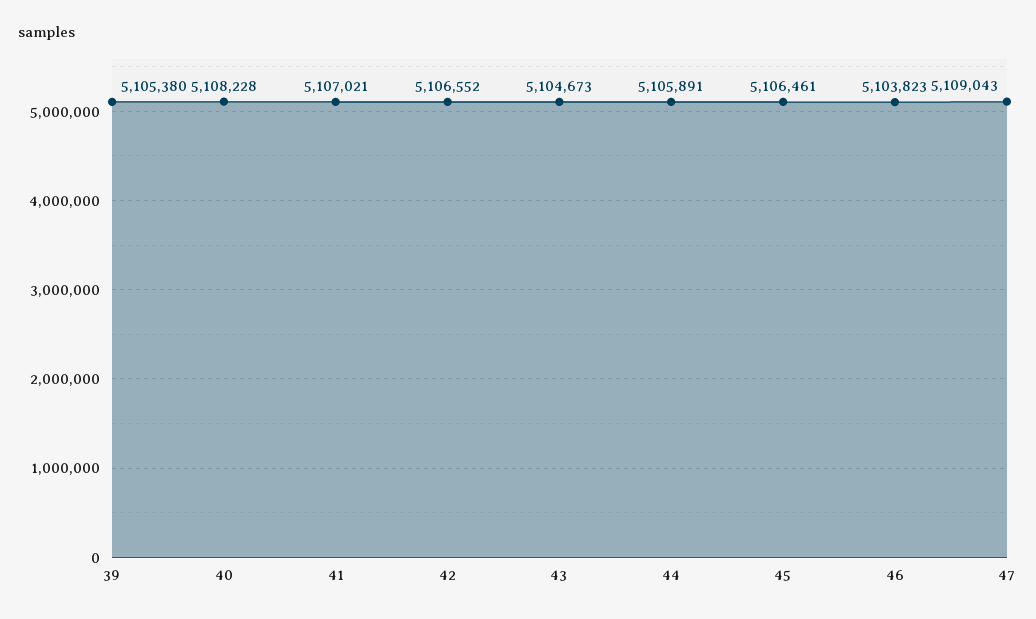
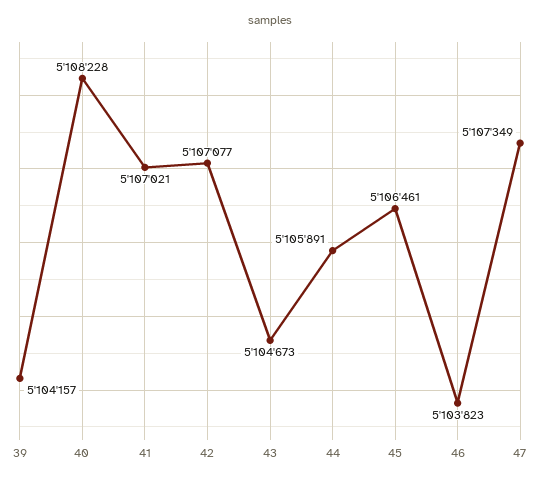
  {
-   "39": 5105380,
+   "39": 5104157,
    "40": 5108228,
    "41": 5107021,
-   "42": 5106552,
+   "42": 5107077,
    "43": 5104673,
    "44": 5105891,
    "45": 5106461,
    "46": 5103823,
-   "47": 5109043
+   "47": 5107349
  }

